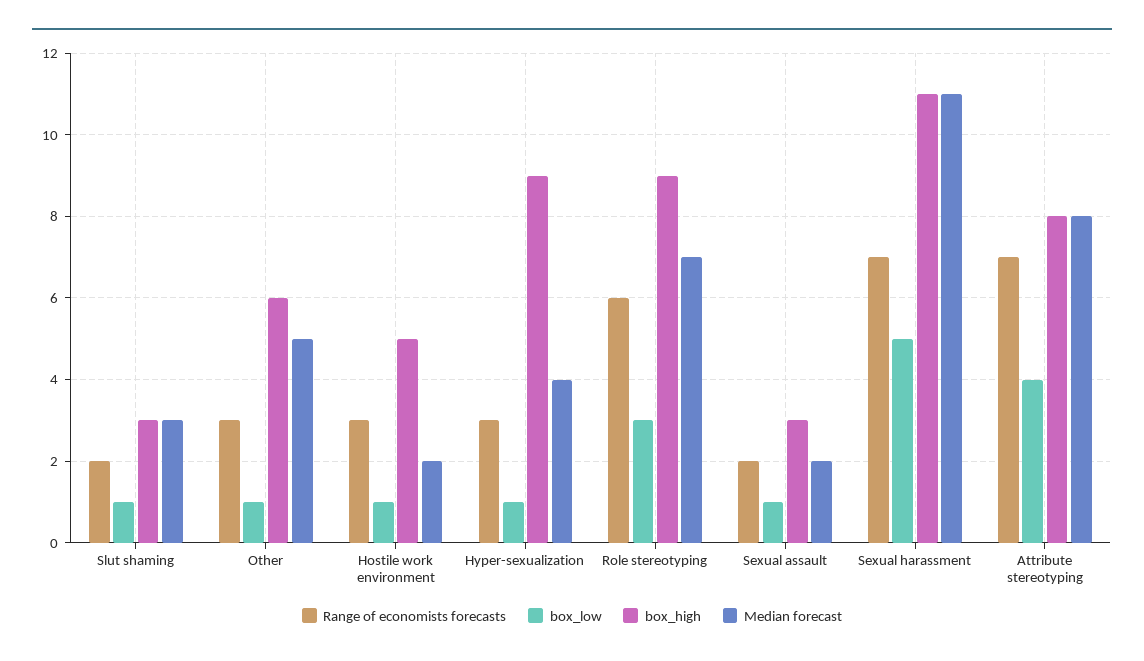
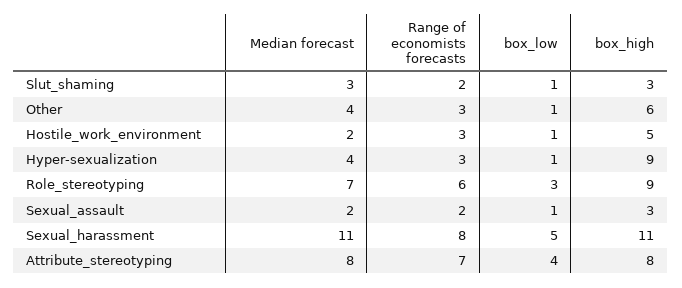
  {
    "Range of economists forecasts": {
      "Slut shaming": 2,
      "Other": 3,
      "Hostile work environment": 3,
      "Hyper-sexualization": 3,
      "Role stereotyping": 6,
      "Sexual assault": 2,
-     "Sexual harassment": 7,
+     "Sexual harassment": 8,
      "Attribute stereotyping": 7
    },
    "box_low": {
      "Slut shaming": 1,
      "Other": 1,
      "Hostile work environment": 1,
      "Hyper-sexualization": 1,
      "Role stereotyping": 3,
      "Sexual assault": 1,
      "Sexual harassment": 5,
      "Attribute stereotyping": 4
    },
    "box_high": {
      "Slut shaming": 3,
      "Other": 6,
      "Hostile work environment": 5,
      "Hyper-sexualization": 9,
      "Role stereotyping": 9,
      "Sexual assault": 3,
      "Sexual harassment": 11,
      "Attribute stereotyping": 8
    },
    "Median forecast": {
      "Slut shaming": 3,
-     "Other": 5,
+     "Other": 4,
      "Hostile work environment": 2,
      "Hyper-sexualization": 4,
      "Role stereotyping": 7,
      "Sexual assault": 2,
      "Sexual harassment": 11,
      "Attribute stereotyping": 8
    }
  }

